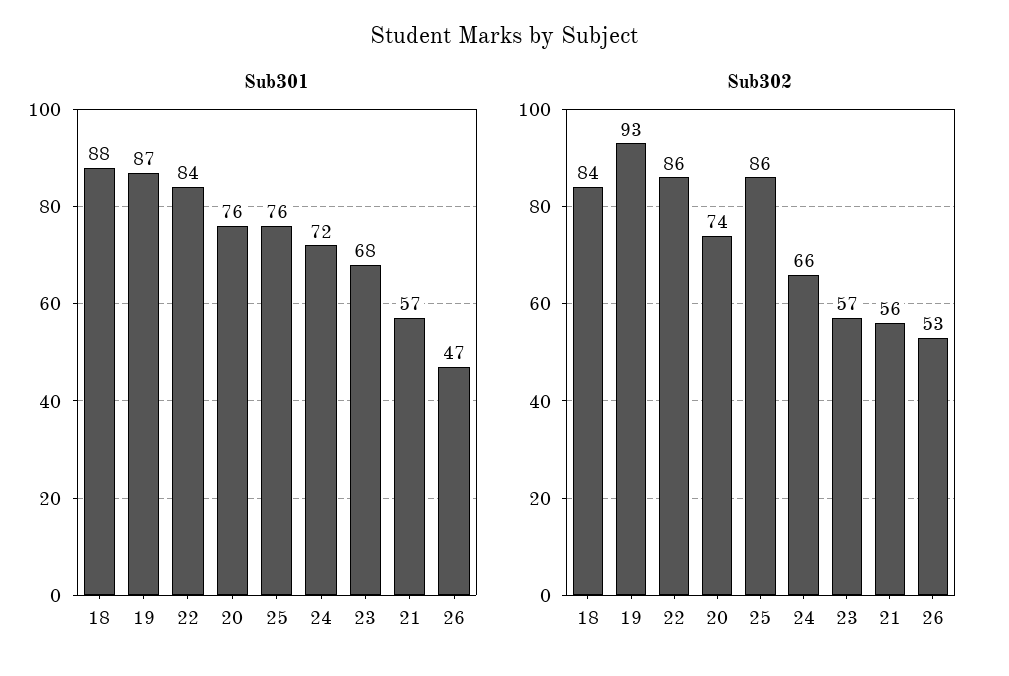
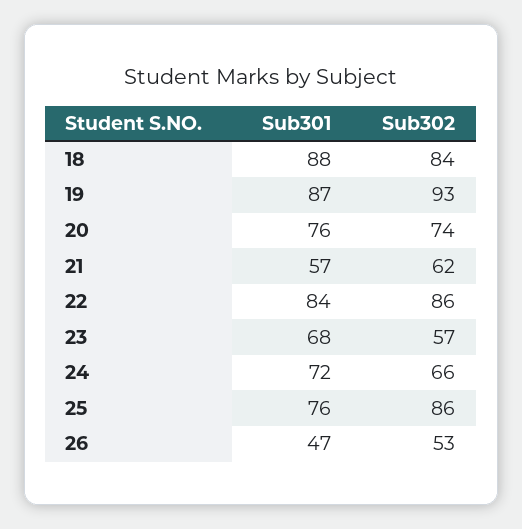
  {
    "Sub301": {
      "18": 88,
      "19": 87,
      "22": 84,
      "20": 76,
      "25": 76,
      "24": 72,
      "23": 68,
      "21": 57,
      "26": 47
    },
    "Sub302": {
      "18": 84,
      "19": 93,
      "22": 86,
      "20": 74,
      "25": 86,
      "24": 66,
      "23": 57,
-     "21": 56,
+     "21": 62,
      "26": 53
    }
  }

